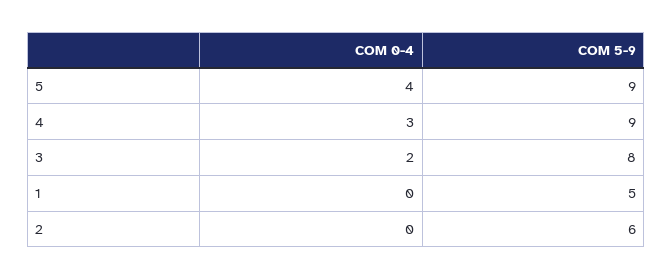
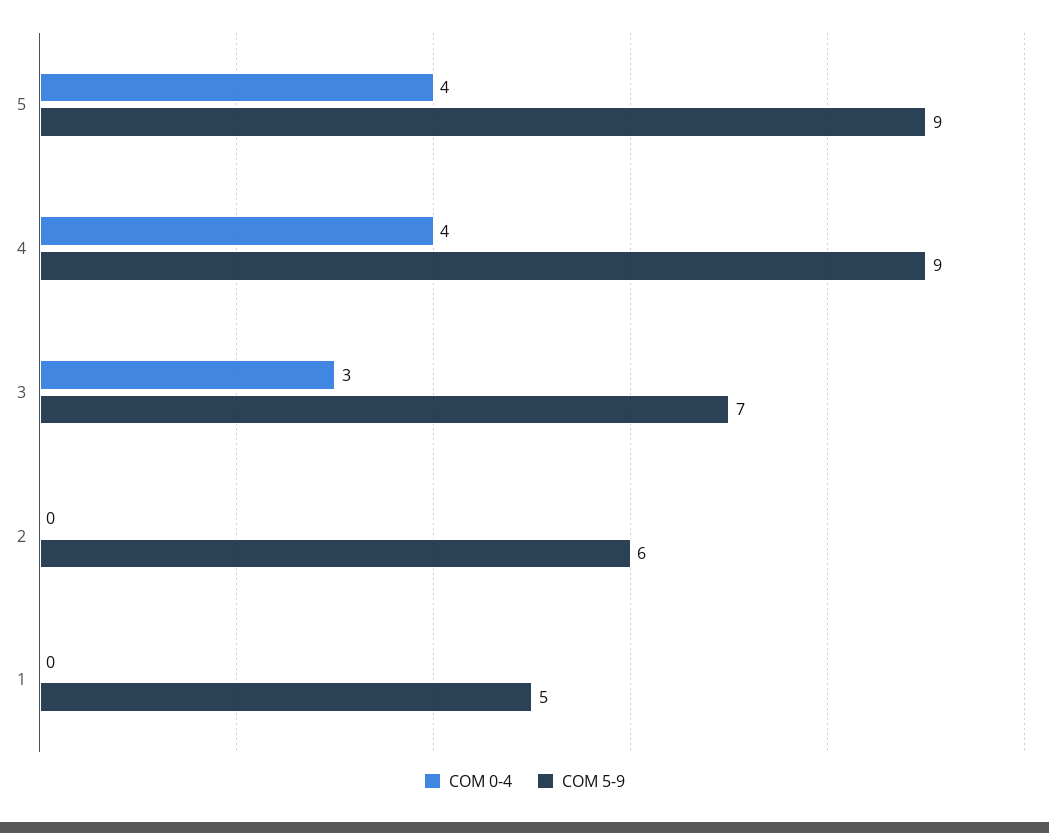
  {
    "COM 0-4": {
      "5": 4,
-     "4": 3,
+     "4": 4,
-     "3": 2,
+     "3": 3,
      "1": 0,
      "2": 0
    },
    "COM 5-9": {
      "5": 9,
      "4": 9,
-     "3": 8,
+     "3": 7,
      "1": 5,
      "2": 6
    }
  }

